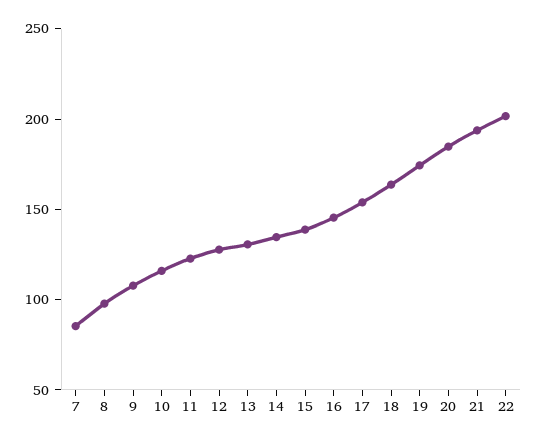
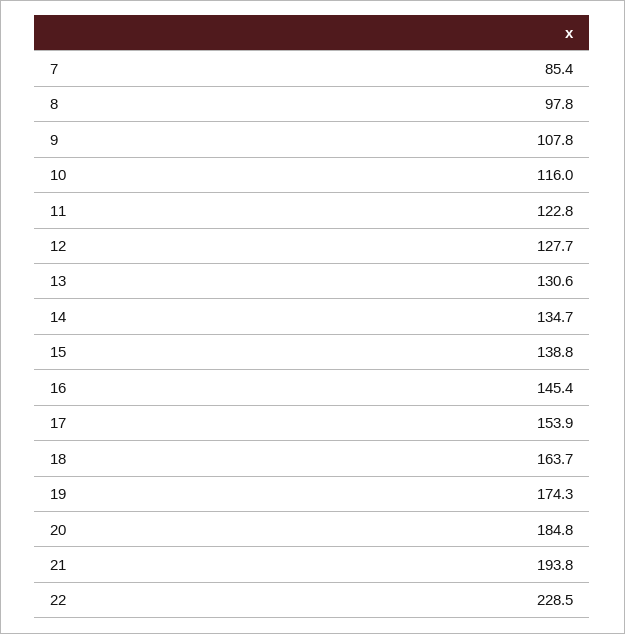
  {
    "7": 85.4,
    "8": 97.8,
    "9": 107.8,
    "10": 116,
    "11": 122.8,
    "12": 127.7,
    "13": 130.6,
    "14": 134.7,
    "15": 138.8,
    "16": 145.4,
    "17": 153.9,
    "18": 163.7,
    "19": 174.3,
    "20": 184.8,
    "21": 193.8,
-   "22": 200
+   "22": 228.5
  }

